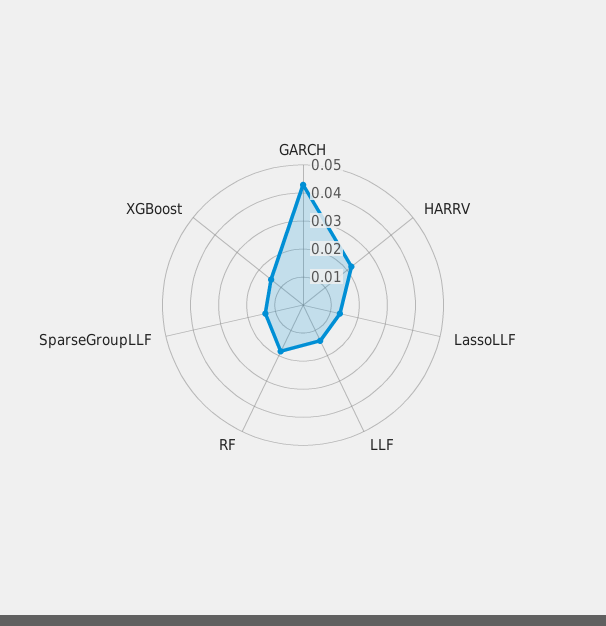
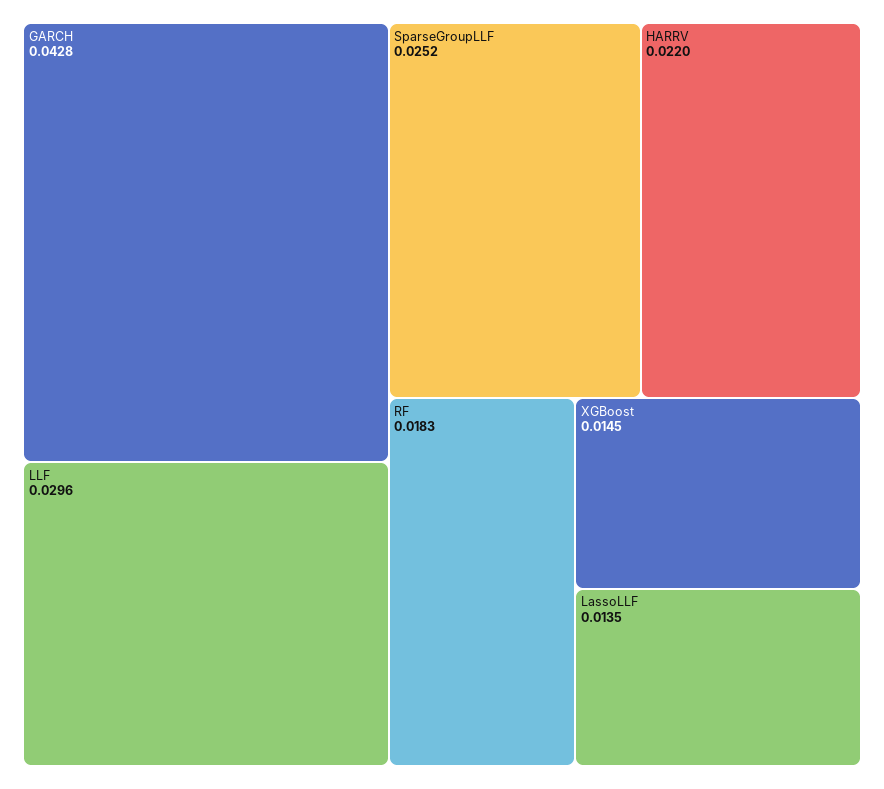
  {
    "GARCH": 0.0428,
    "HARRV": 0.022,
    "LassoLLF": 0.0135,
-   "LLF": 0.015,
+   "LLF": 0.0296,
    "RF": 0.0183,
-   "SparseGroupLLF": 0.015,
+   "SparseGroupLLF": 0.0252,
    "XGBoost": 0.0145
  }

